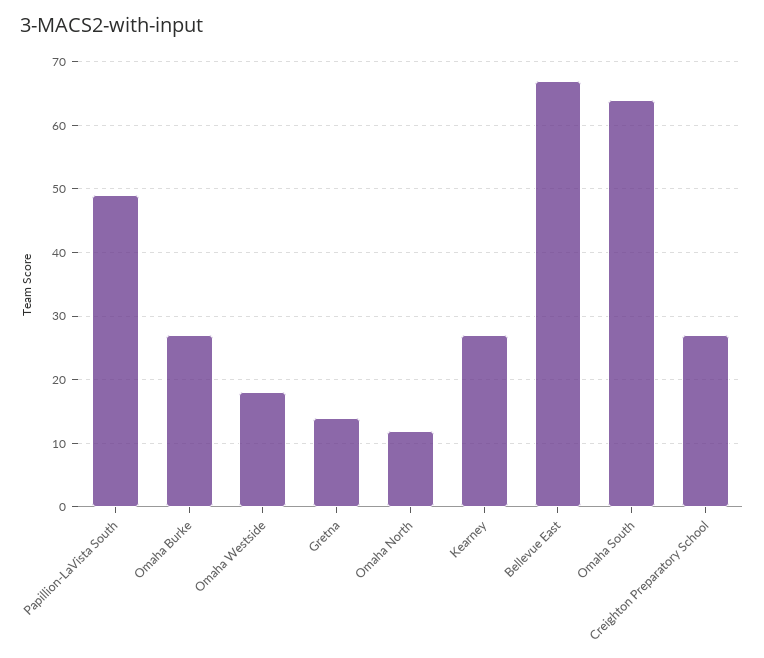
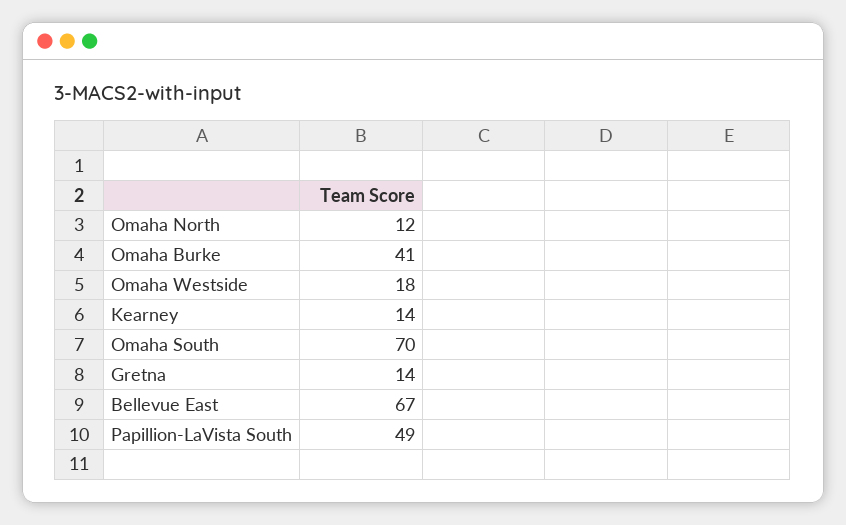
  {
    "Papillion-LaVista South": 49,
-   "Omaha Burke": 27,
+   "Omaha Burke": 41,
    "Omaha Westside": 18,
    "Gretna": 14,
    "Omaha North": 12,
-   "Kearney": 27,
+   "Kearney": 14,
    "Bellevue East": 67,
-   "Omaha South": 64,
+   "Omaha South": 70
-   "Creighton Preparatory School": 27
  }

